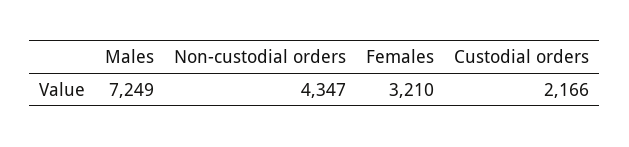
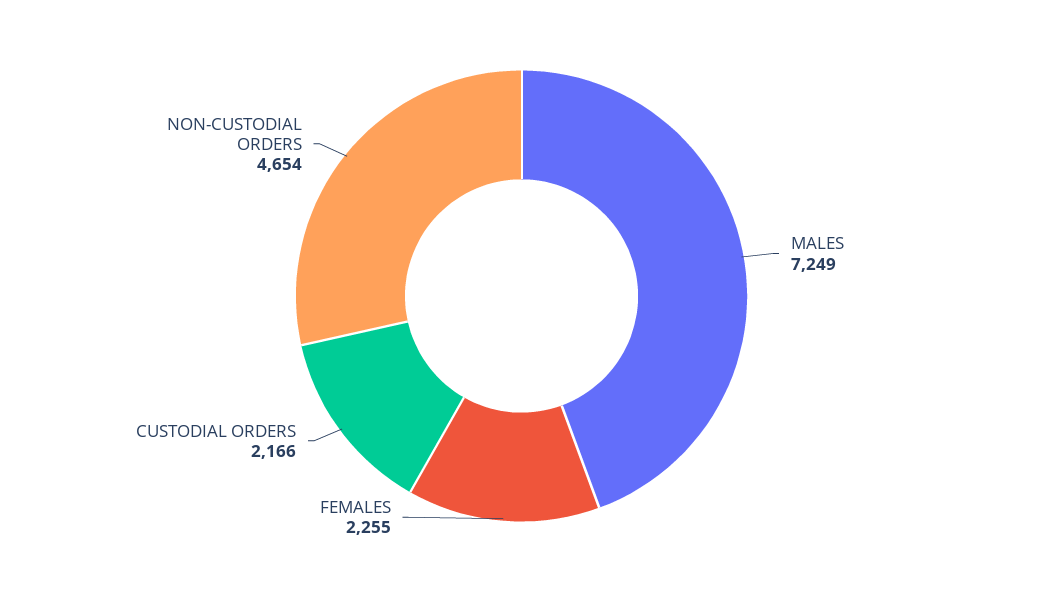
  {
    "Males": 7249,
-   "Non-custodial orders": 4347,
+   "Non-custodial orders": 4654,
-   "Females": 3210,
+   "Females": 2255,
    "Custodial orders": 2166
  }

